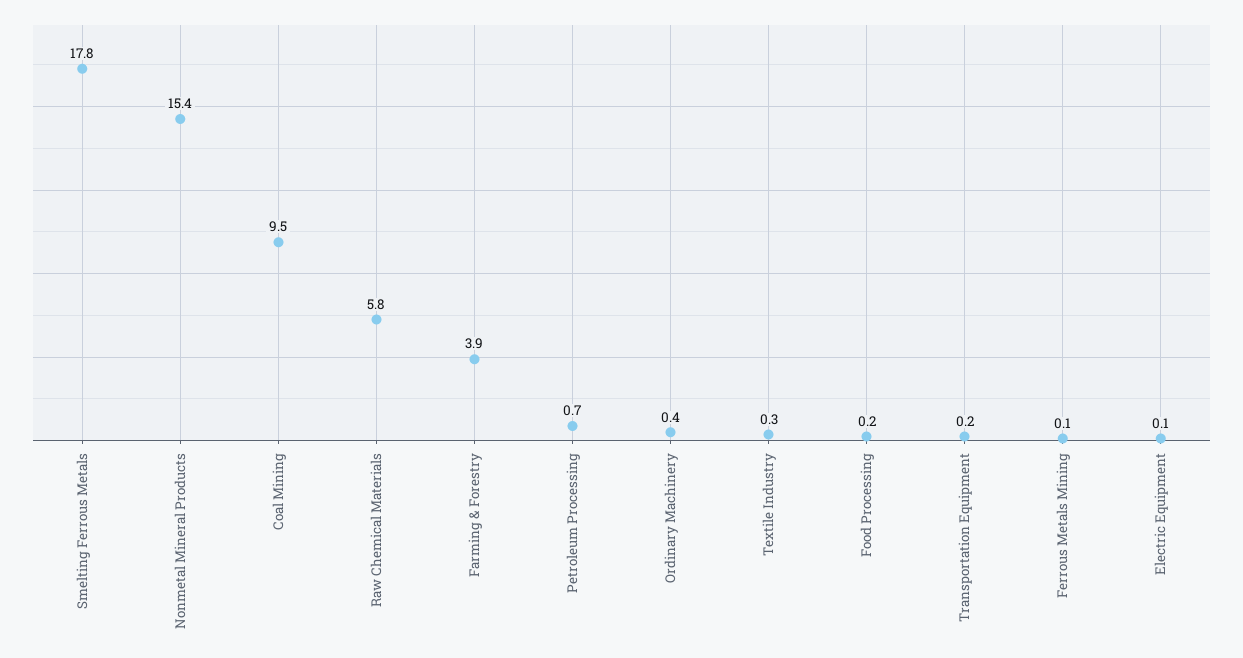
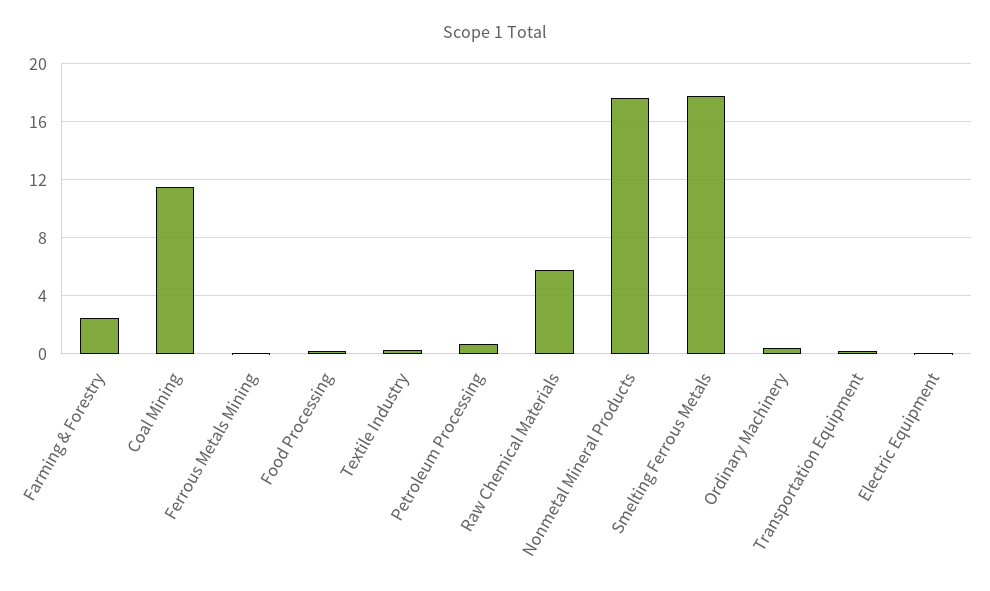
  {
    "Smelting Ferrous Metals": 17.8,
-   "Nonmetal Mineral Products": 15.4,
+   "Nonmetal Mineral Products": 17.5,
-   "Coal Mining": 9.5,
+   "Coal Mining": 11.5,
    "Raw Chemical Materials": 5.8,
-   "Farming & Forestry": 3.9,
+   "Farming & Forestry": 2.5,
    "Petroleum Processing": 0.7,
    "Ordinary Machinery": 0.4,
    "Textile Industry": 0.3,
    "Food Processing": 0.2,
    "Transportation Equipment": 0.2,
    "Ferrous Metals Mining": 0.1,
    "Electric Equipment": 0.1
  }

